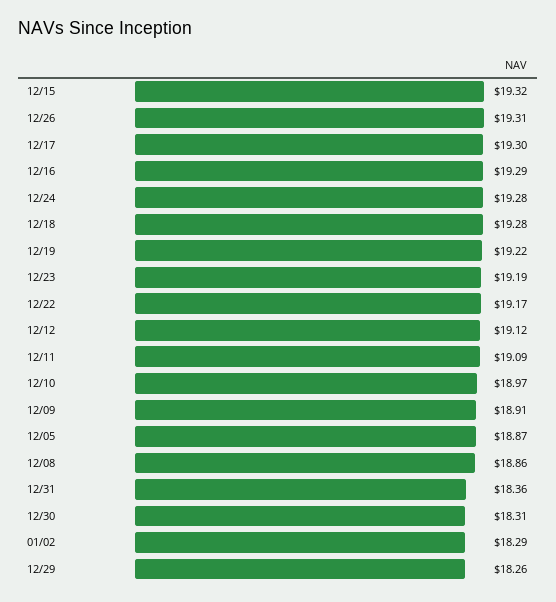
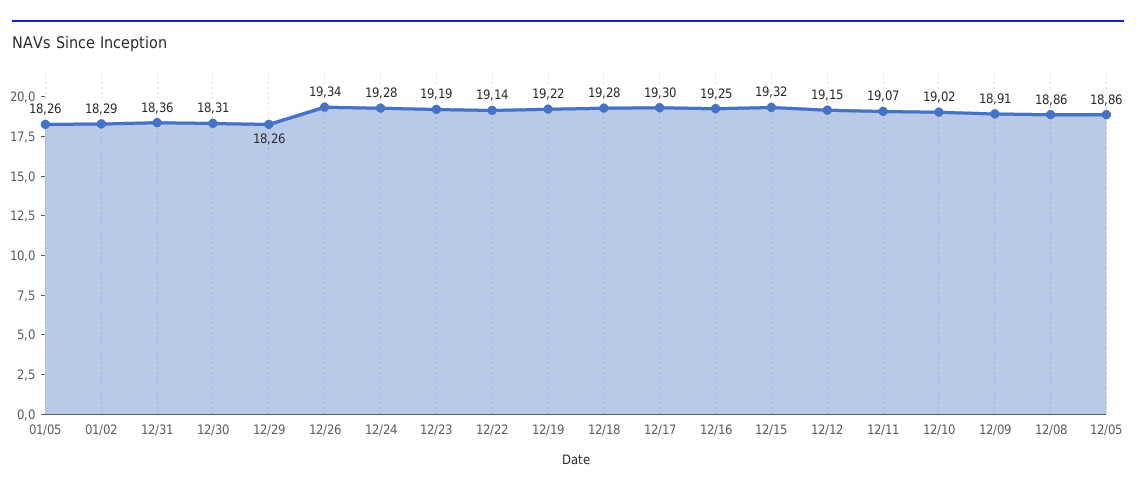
  {
    "12/15": 19.32,
-   "12/26": 19.31,
+   "12/26": 19.34,
    "12/17": 19.3,
-   "12/16": 19.29,
+   "12/16": 19.25,
    "12/24": 19.28,
    "12/18": 19.28,
    "12/19": 19.22,
    "12/23": 19.19,
-   "12/22": 19.17,
+   "12/22": 19.14,
-   "12/12": 19.12,
+   "12/12": 19.15,
-   "12/11": 19.09,
+   "12/11": 19.07,
-   "12/10": 18.97,
+   "12/10": 19.02,
    "12/09": 18.91,
-   "12/05": 18.87,
+   "12/05": 18.86,
    "12/08": 18.86,
    "12/31": 18.36,
    "12/30": 18.31,
    "01/02": 18.29,
-   "12/29": 18.26
+   "12/29": 18.26,
+   "01/05": 18.26
  }

